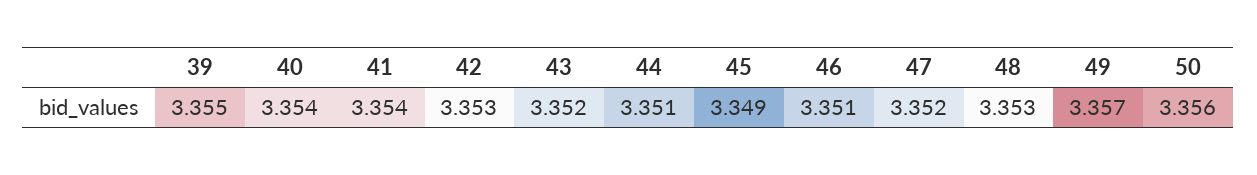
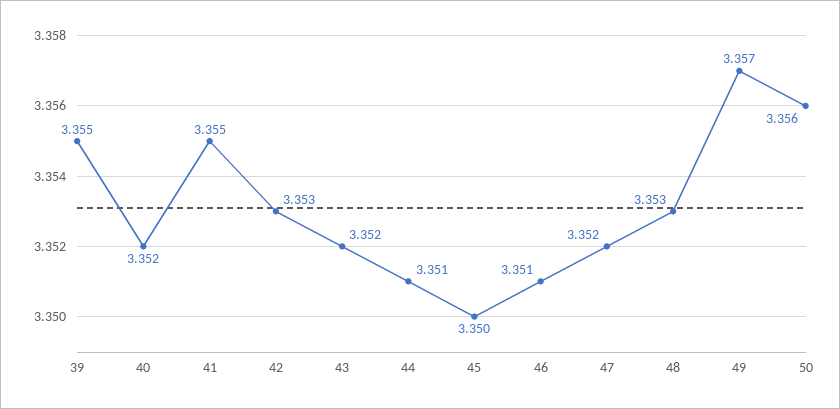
  {
    "39": 3.355,
-   "40": 3.354,
+   "40": 3.352,
-   "41": 3.354,
+   "41": 3.355,
    "42": 3.353,
    "43": 3.352,
    "44": 3.351,
-   "45": 3.349,
+   "45": 3.35,
    "46": 3.351,
    "47": 3.352,
    "48": 3.353,
    "49": 3.357,
    "50": 3.356
  }

